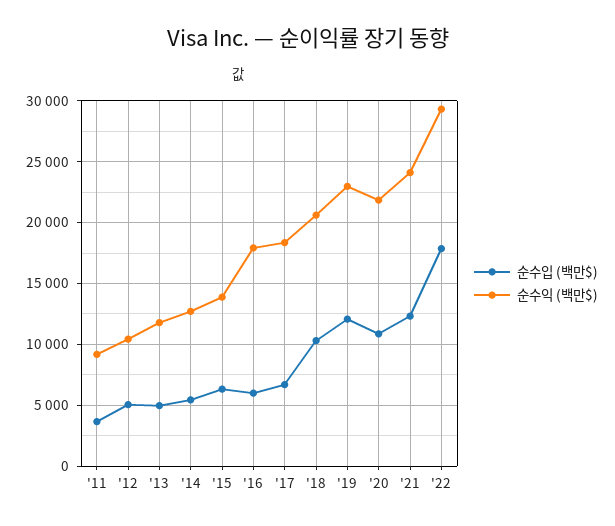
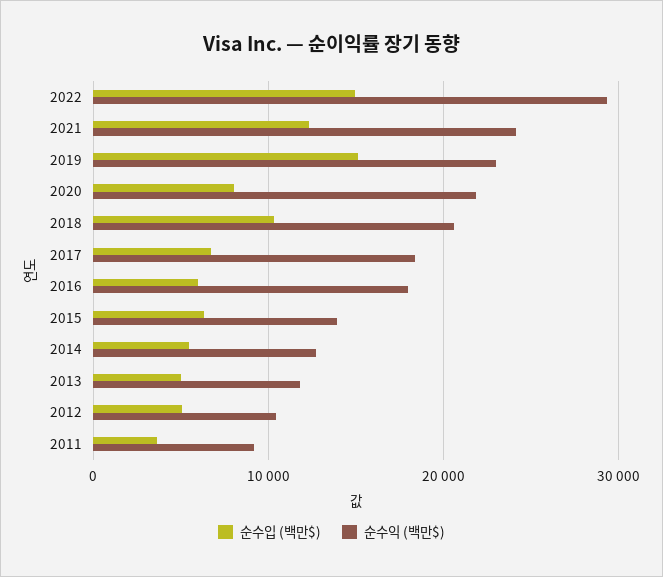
  {
    "순수입 (백만$)": {
      "'11": 3500,
      "'12": 5000,
      "'13": 5000,
      "'14": 5500,
      "'15": 6500,
      "'16": 6000,
      "'17": 6500,
      "'18": 10500,
-     "'19": 12000,
+     "'19": 15000,
-     "'20": 11000,
+     "'20": 8000,
      "'21": 12500,
-     "'22": 18000
+     "'22": 15000
    },
    "순수익 (백만$)": {
      "'11": 9000,
      "'12": 10500,
      "'13": 12000,
      "'14": 12500,
      "'15": 14000,
      "'16": 18000,
      "'17": 18500,
      "'18": 20500,
      "'19": 23000,
      "'20": 22000,
      "'21": 24000,
      "'22": 29500
    }
  }

